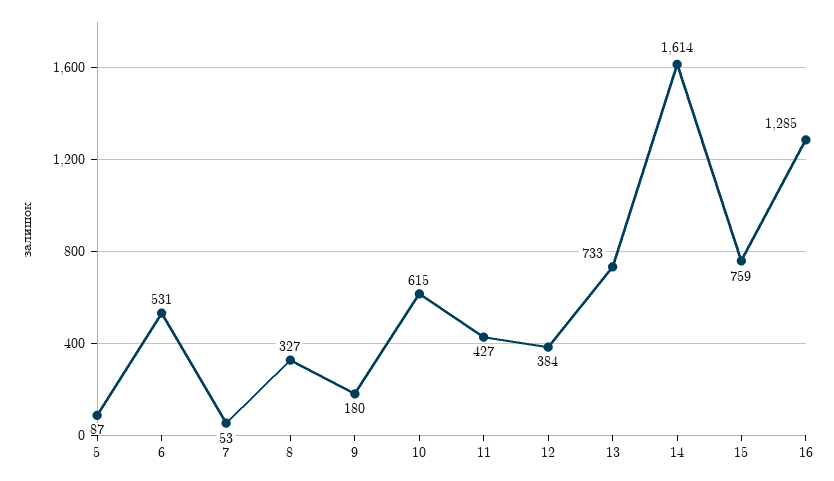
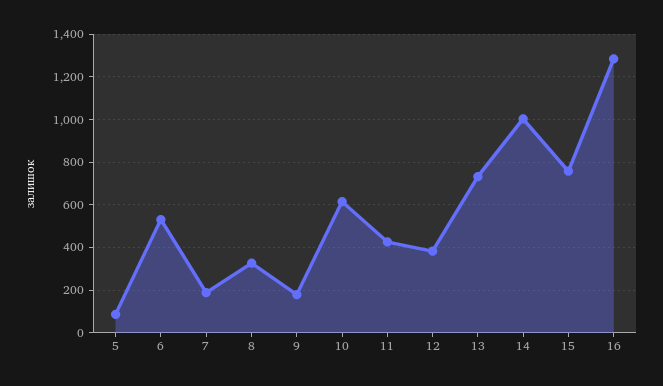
  {
    "5": 87,
    "6": 531,
-   "7": 53,
+   "7": 200,
    "8": 327,
    "9": 180,
    "10": 615,
    "11": 427,
    "12": 384,
    "13": 733,
-   "14": 1614,
+   "14": 1000,
    "15": 759,
    "16": 1285
  }

